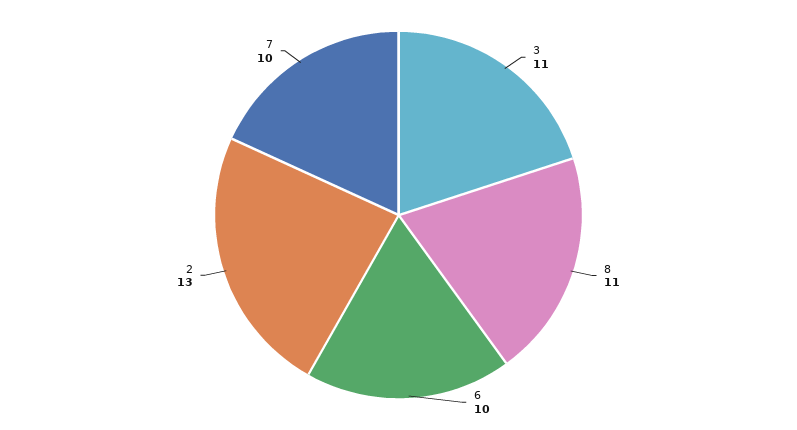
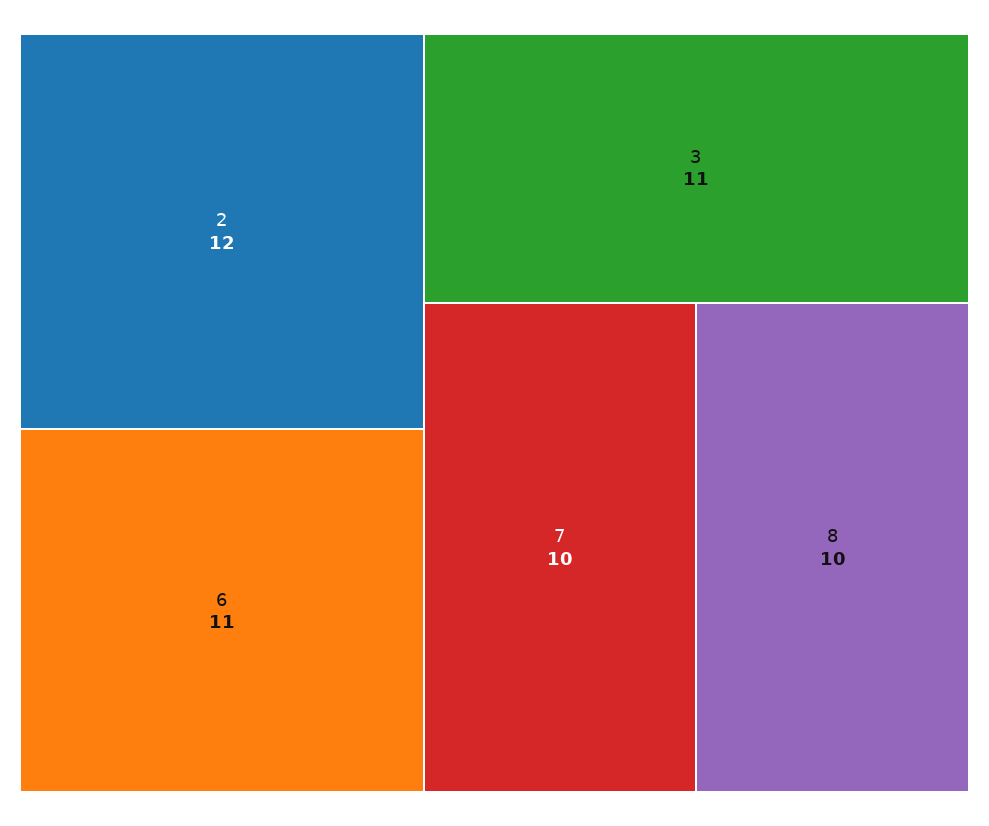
  {
    "3": 11,
-   "8": 11,
+   "8": 10,
-   "6": 10,
+   "6": 11,
-   "2": 13,
+   "2": 12,
    "7": 10
  }

